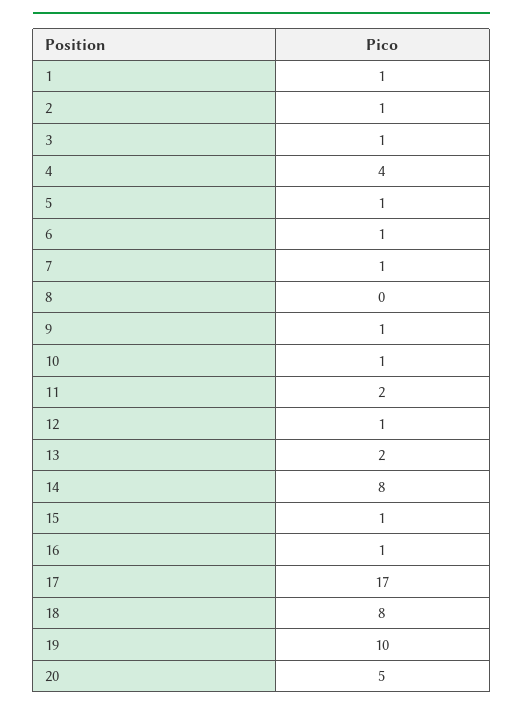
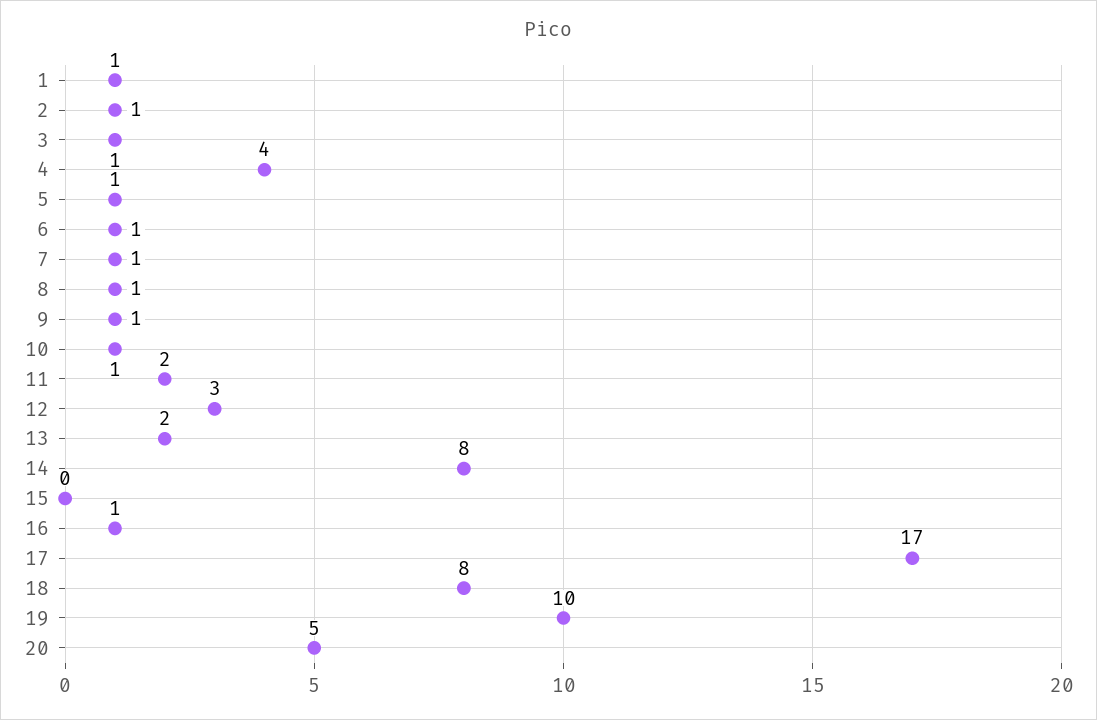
  {
    "1": 1,
    "2": 1,
    "3": 1,
    "4": 4,
    "5": 1,
    "6": 1,
    "7": 1,
-   "8": 0,
+   "8": 1,
    "9": 1,
    "10": 1,
    "11": 2,
-   "12": 1,
+   "12": 3,
    "13": 2,
    "14": 8,
-   "15": 1,
+   "15": 0,
    "16": 1,
    "17": 17,
    "18": 8,
    "19": 10,
    "20": 5
  }

